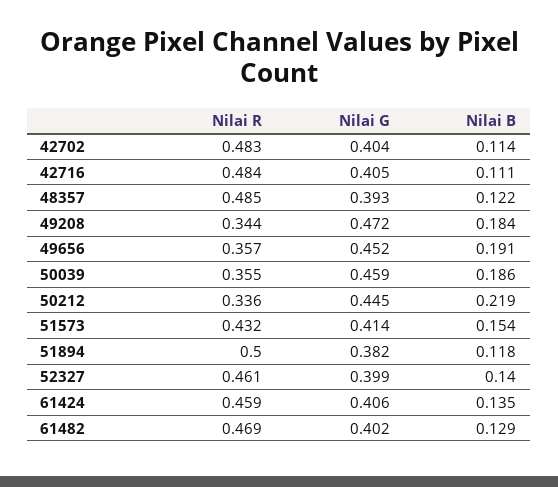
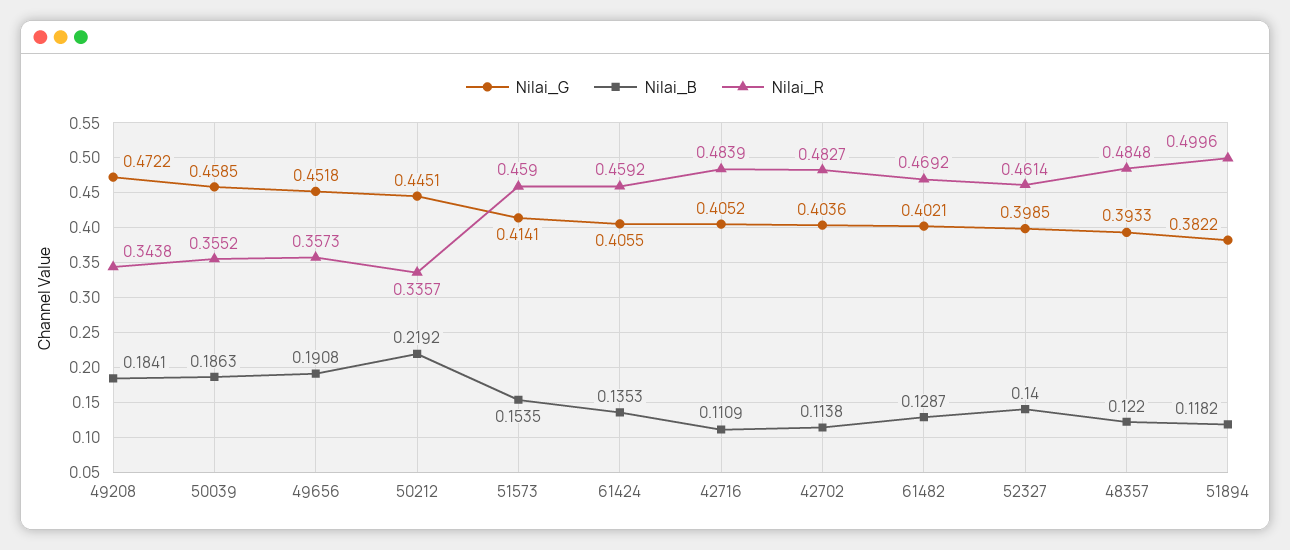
  {
    "Nilai R": {
      "42702": 0.4827,
      "42716": 0.4839,
      "48357": 0.4848,
      "49208": 0.3438,
      "49656": 0.3573,
      "50039": 0.3552,
      "50212": 0.3357,
-     "51573": 0.432,
+     "51573": 0.459,
      "51894": 0.4996,
      "52327": 0.4614,
      "61424": 0.4592,
      "61482": 0.4692
    },
    "Nilai G": {
      "42702": 0.4036,
      "42716": 0.4052,
      "48357": 0.3933,
      "49208": 0.4722,
      "49656": 0.4518,
      "50039": 0.4585,
      "50212": 0.4451,
      "51573": 0.4141,
      "51894": 0.3822,
      "52327": 0.3985,
      "61424": 0.4055,
      "61482": 0.4021
    },
    "Nilai B": {
      "42702": 0.1138,
      "42716": 0.1109,
      "48357": 0.122,
      "49208": 0.1841,
      "49656": 0.1908,
      "50039": 0.1863,
      "50212": 0.2192,
      "51573": 0.1535,
      "51894": 0.1182,
      "52327": 0.14,
      "61424": 0.1353,
      "61482": 0.1287
    }
  }

